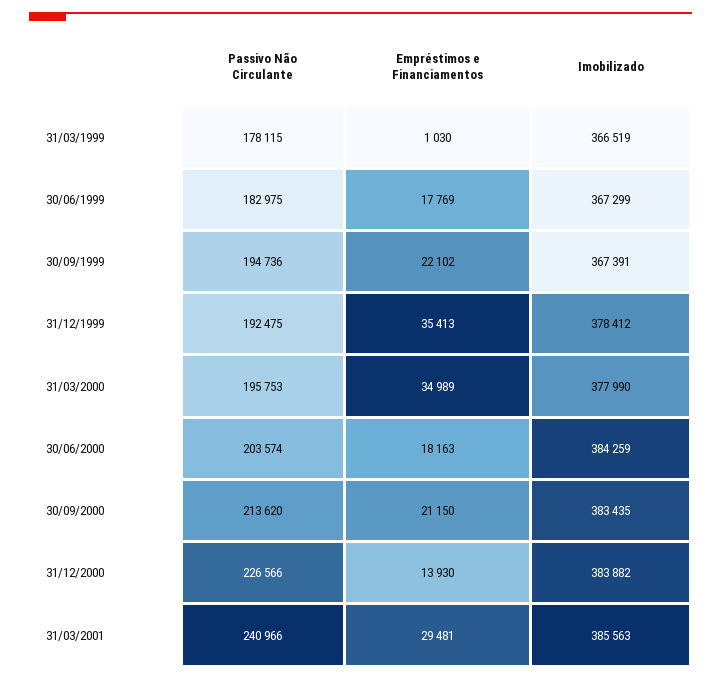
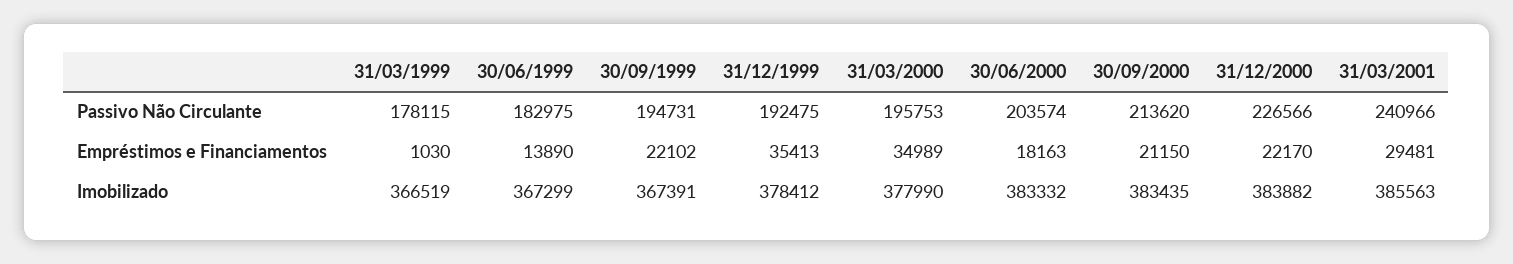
  {
    "Passivo Não Circulante": {
      "31/03/1999": 178115,
      "30/06/1999": 182975,
-     "30/09/1999": 194736,
+     "30/09/1999": 194731,
      "31/12/1999": 192475,
      "31/03/2000": 195753,
      "30/06/2000": 203574,
      "30/09/2000": 213620,
      "31/12/2000": 226566,
      "31/03/2001": 240966
    },
    "Empréstimos e Financiamentos": {
      "31/03/1999": 1030,
-     "30/06/1999": 17769,
+     "30/06/1999": 13890,
      "30/09/1999": 22102,
      "31/12/1999": 35413,
      "31/03/2000": 34989,
      "30/06/2000": 18163,
      "30/09/2000": 21150,
-     "31/12/2000": 13930,
+     "31/12/2000": 22170,
      "31/03/2001": 29481
    },
    "Imobilizado": {
      "31/03/1999": 366519,
      "30/06/1999": 367299,
      "30/09/1999": 367391,
      "31/12/1999": 378412,
      "31/03/2000": 377990,
-     "30/06/2000": 384259,
+     "30/06/2000": 383332,
      "30/09/2000": 383435,
      "31/12/2000": 383882,
      "31/03/2001": 385563
    }
  }

